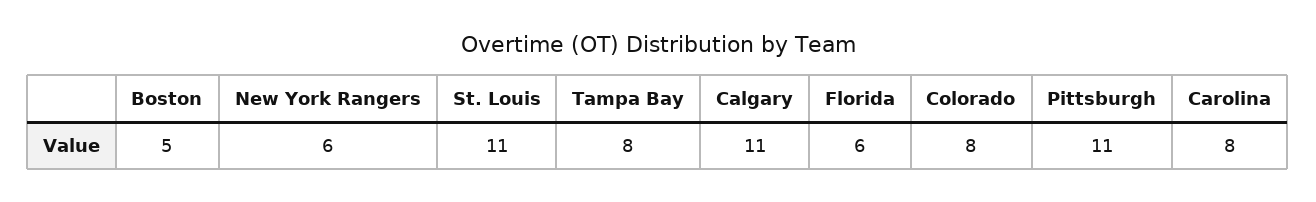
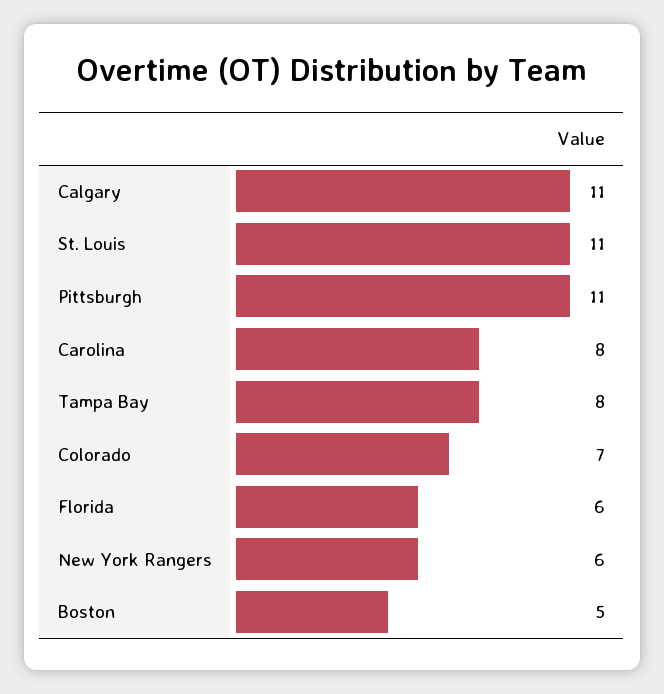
  {
    "Boston": 5,
    "New York Rangers": 6,
    "St. Louis": 11,
    "Tampa Bay": 8,
    "Calgary": 11,
    "Florida": 6,
-   "Colorado": 8,
+   "Colorado": 7,
    "Pittsburgh": 11,
    "Carolina": 8
  }

